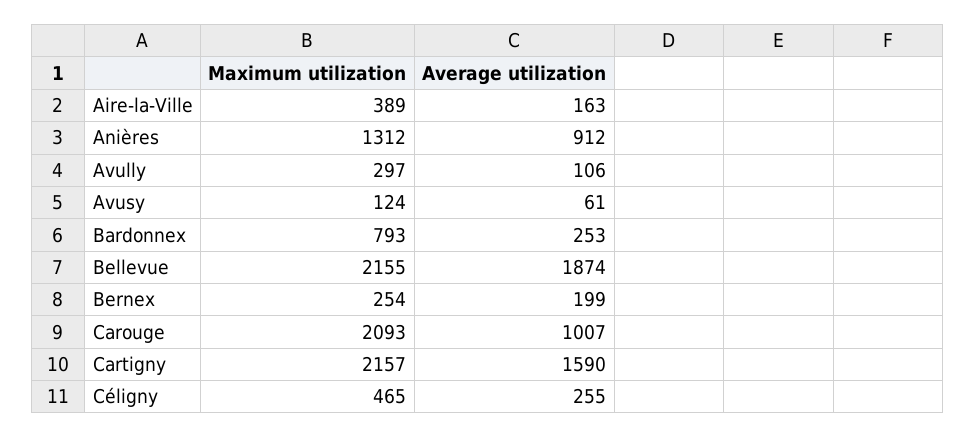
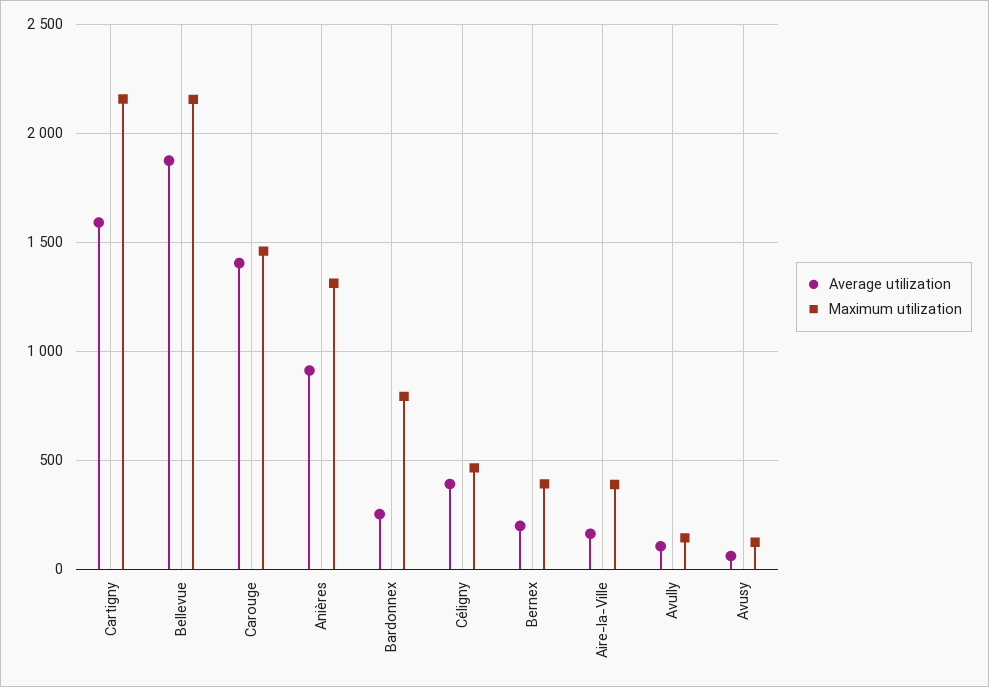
  {
    "Maximum utilization": {
      "Aire-la-Ville": 389,
      "Anières": 1312,
-     "Avully": 297,
+     "Avully": 150,
      "Avusy": 124,
      "Bardonnex": 793,
      "Bellevue": 2155,
-     "Bernex": 254,
+     "Bernex": 400,
-     "Carouge": 2093,
+     "Carouge": 1450,
      "Cartigny": 2157,
      "Céligny": 465
    },
    "Average utilization": {
      "Aire-la-Ville": 163,
      "Anières": 912,
      "Avully": 106,
      "Avusy": 61,
      "Bardonnex": 253,
      "Bellevue": 1874,
      "Bernex": 199,
-     "Carouge": 1007,
+     "Carouge": 1400,
      "Cartigny": 1590,
-     "Céligny": 255
+     "Céligny": 400
    }
  }

